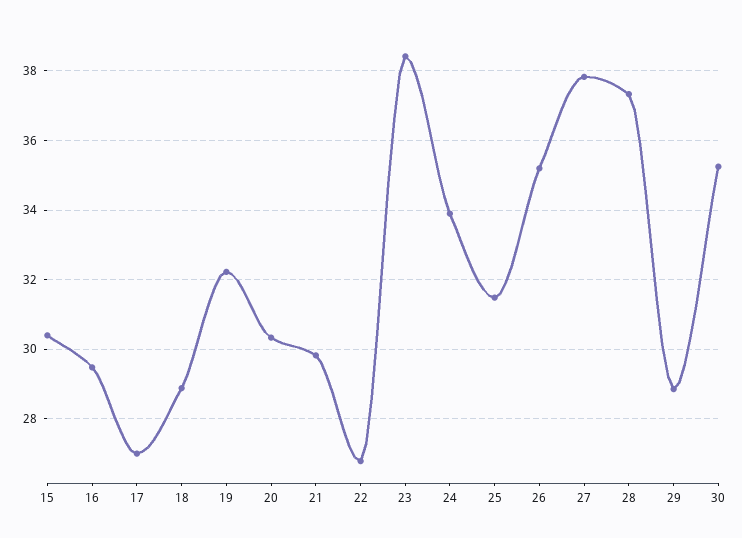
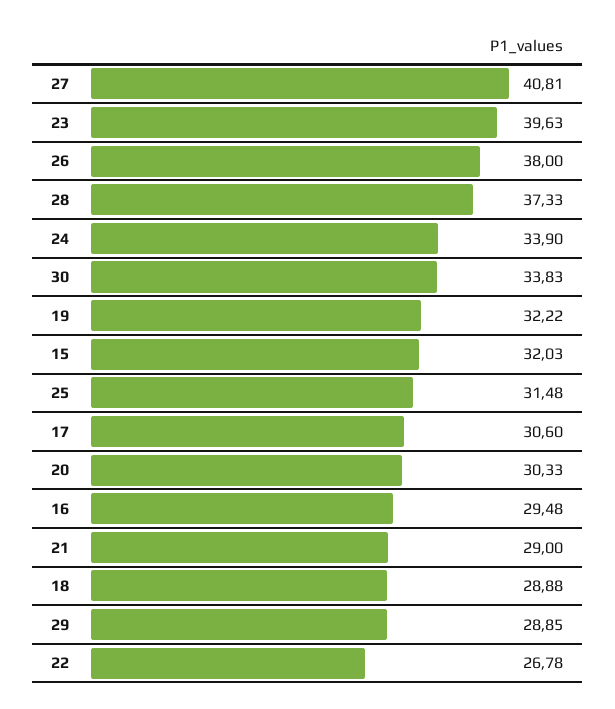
  {
-   "15": 30.4,
+   "15": 32.03,
    "16": 29.48,
-   "17": 27,
+   "17": 30.6,
    "18": 28.88,
    "19": 32.22,
    "20": 30.33,
-   "21": 29.8,
+   "21": 29,
    "22": 26.78,
-   "23": 38.4,
+   "23": 39.63,
    "24": 33.9,
    "25": 31.48,
-   "26": 35.2,
+   "26": 38,
-   "27": 37.8,
+   "27": 40.81,
    "28": 37.33,
    "29": 28.85,
-   "30": 35.2
+   "30": 33.83
  }

